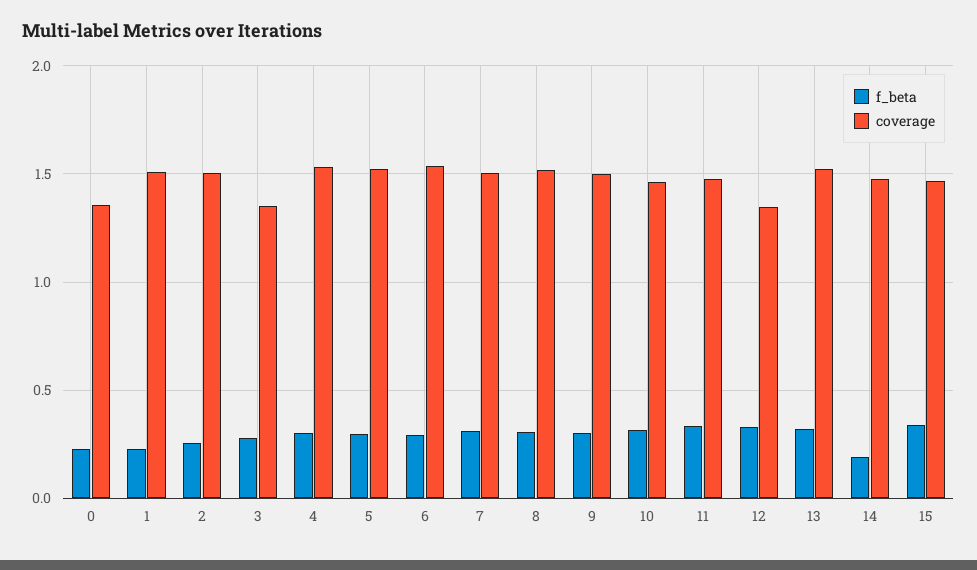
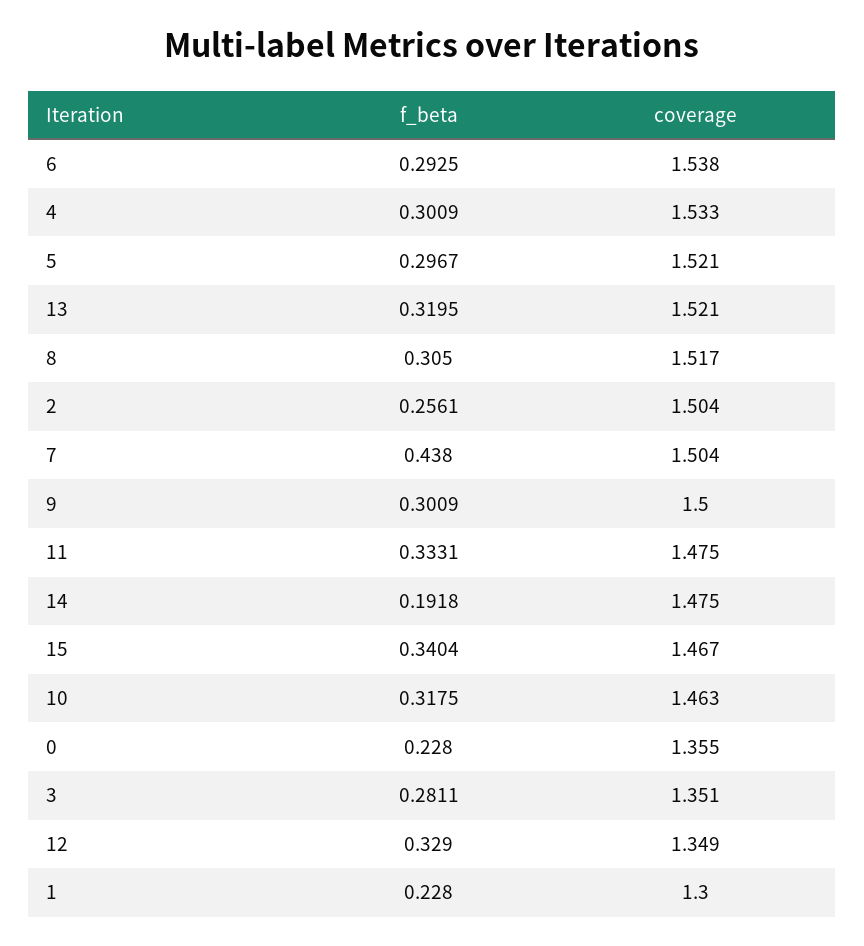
  {
    "f_beta": {
      "0": 0.228,
      "1": 0.228,
      "2": 0.2561,
      "3": 0.2811,
      "4": 0.3009,
      "5": 0.2967,
      "6": 0.2925,
-     "7": 0.3,
+     "7": 0.438,
      "8": 0.305,
      "9": 0.3009,
      "10": 0.3175,
      "11": 0.3331,
      "12": 0.329,
      "13": 0.3195,
      "14": 0.1918,
      "15": 0.3404
    },
    "coverage": {
      "0": 1.355,
-     "1": 1.5,
+     "1": 1.3,
      "2": 1.504,
      "3": 1.351,
      "4": 1.533,
      "5": 1.521,
      "6": 1.538,
      "7": 1.504,
      "8": 1.517,
      "9": 1.5,
      "10": 1.463,
      "11": 1.475,
      "12": 1.349,
      "13": 1.521,
      "14": 1.475,
      "15": 1.467
    }
  }

